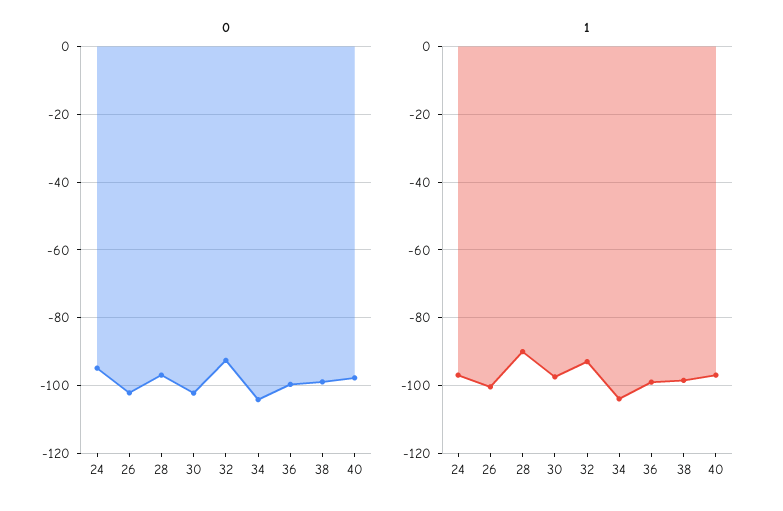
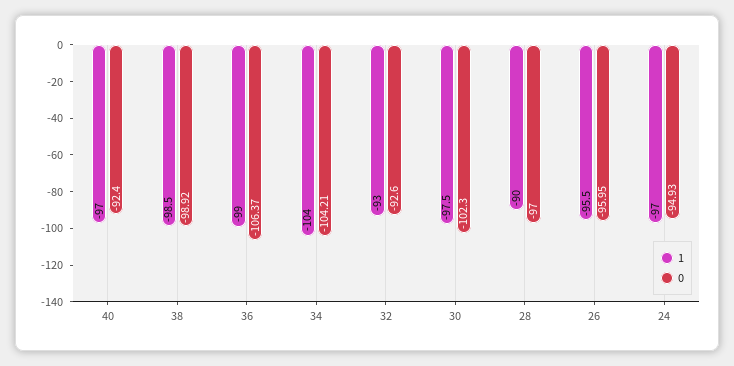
  {
    "0": {
      "24": -94.93,
-     "26": -102,
+     "26": -95.95,
      "28": -97,
      "30": -102.3,
      "32": -92.6,
      "34": -104.21,
-     "36": -100,
+     "36": -106.37,
      "38": -98.92,
-     "40": -98
+     "40": -92.4
    },
    "1": {
      "24": -97,
-     "26": -100,
+     "26": -95.5,
      "28": -90,
      "30": -97.5,
      "32": -93,
      "34": -104,
      "36": -99,
      "38": -98.5,
      "40": -97
    }
  }

